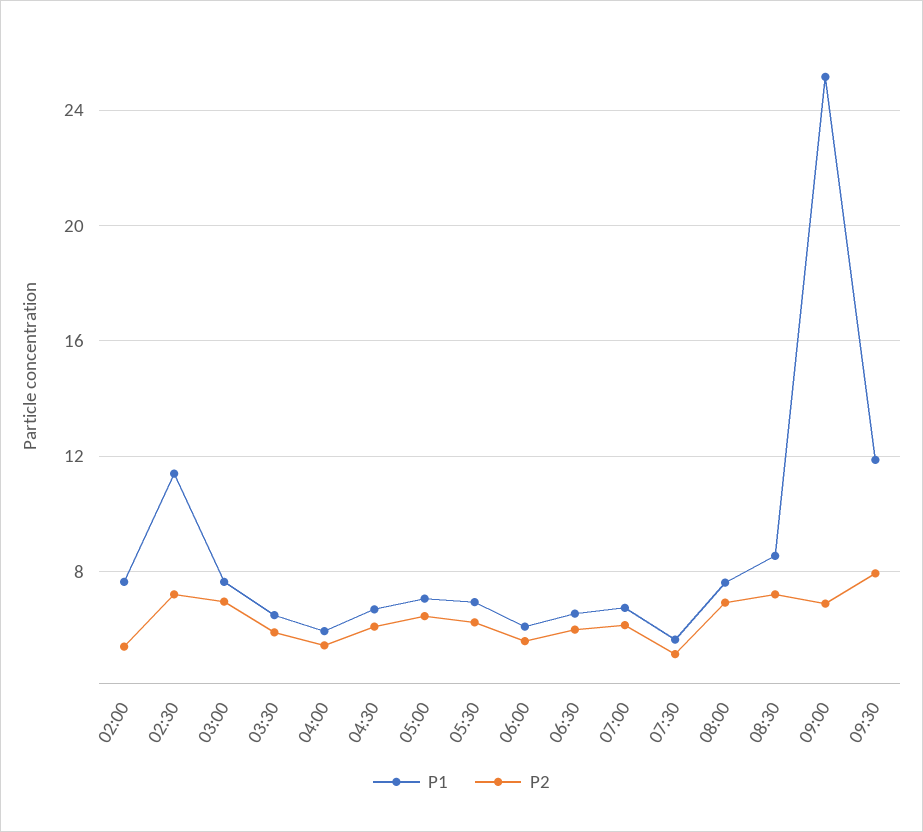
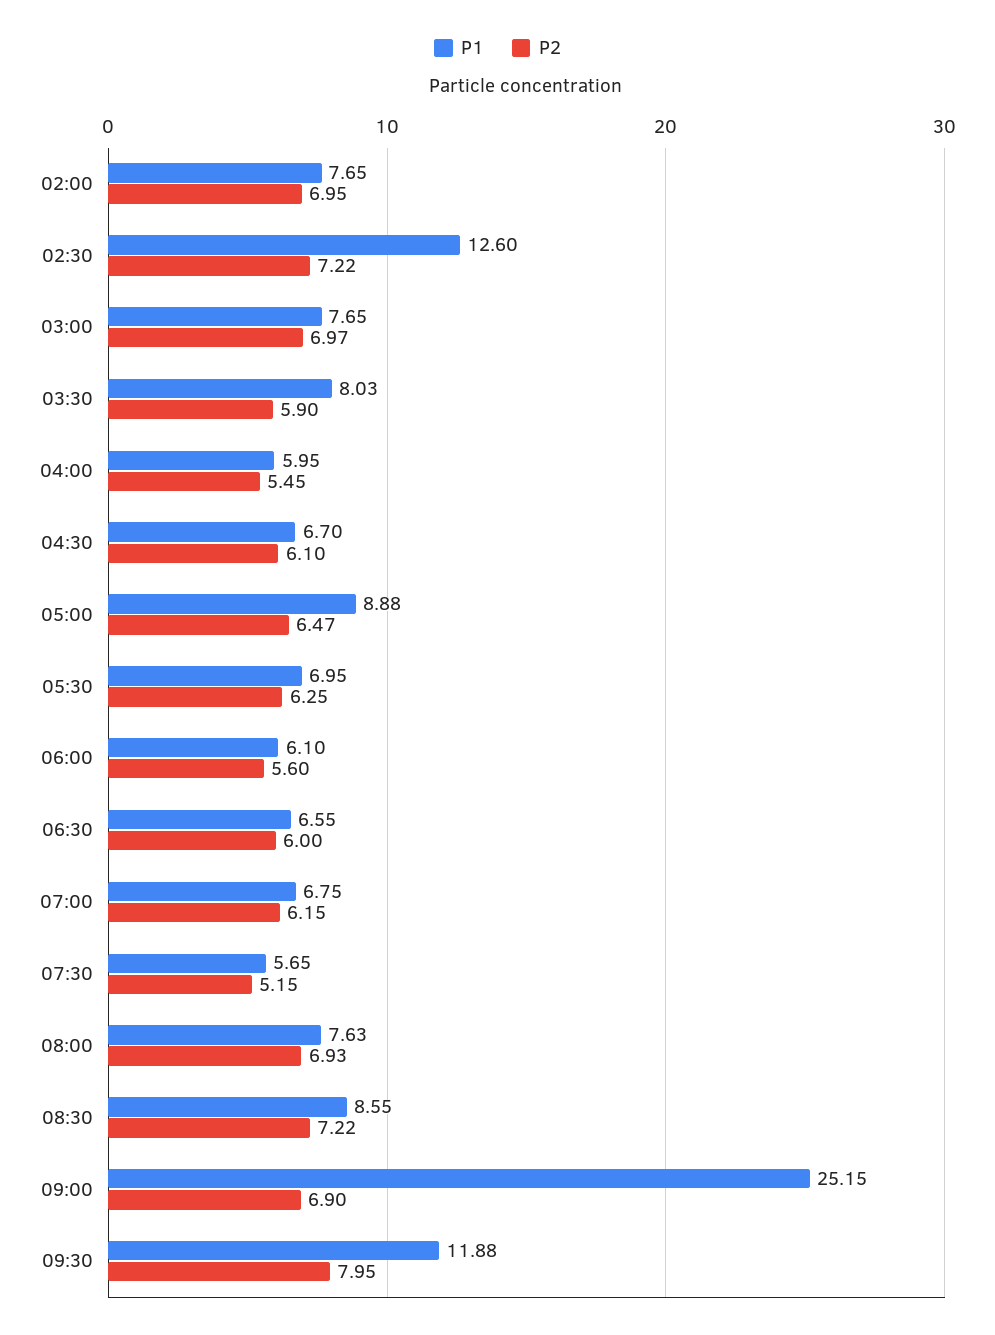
  {
    "P1": {
      "02:00": 7.65,
-     "02:30": 11.5,
+     "02:30": 12.6,
      "03:00": 7.65,
-     "03:30": 6.5,
+     "03:30": 8.03,
      "04:00": 5.95,
      "04:30": 6.7,
-     "05:00": 7,
+     "05:00": 8.88,
      "05:30": 6.95,
      "06:00": 6.1,
      "06:30": 6.55,
      "07:00": 6.75,
      "07:30": 5.65,
      "08:00": 7.63,
      "08:30": 8.55,
      "09:00": 25.15,
      "09:30": 11.88
    },
    "P2": {
-     "02:00": 5.5,
+     "02:00": 6.95,
      "02:30": 7.22,
      "03:00": 6.97,
      "03:30": 5.9,
      "04:00": 5.45,
      "04:30": 6.1,
      "05:00": 6.47,
      "05:30": 6.25,
      "06:00": 5.6,
      "06:30": 6,
      "07:00": 6.15,
      "07:30": 5.15,
      "08:00": 6.93,
      "08:30": 7.22,
      "09:00": 6.9,
      "09:30": 7.95
    }
  }

